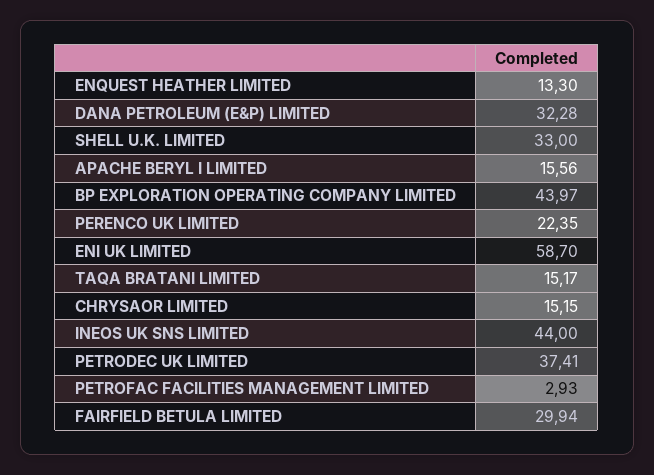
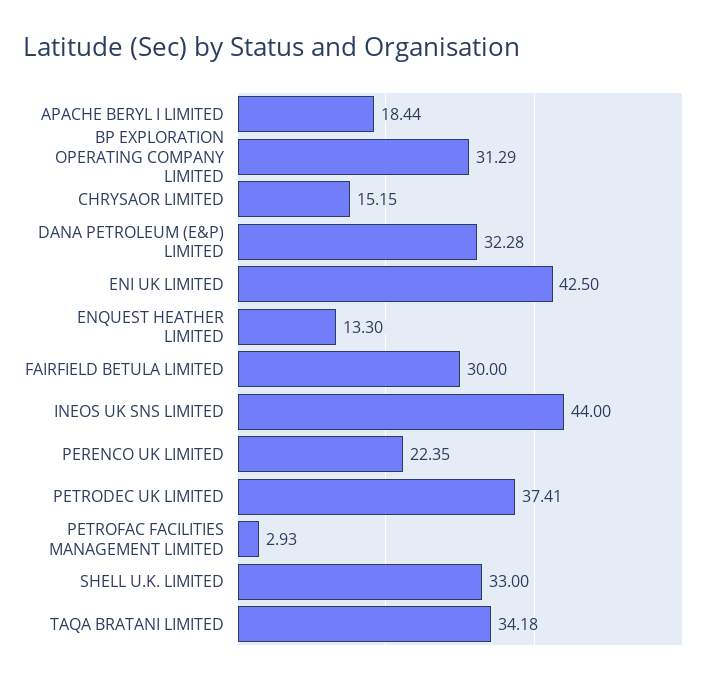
  {
    "ENQUEST HEATHER LIMITED": 13.3,
    "DANA PETROLEUM (E&P) LIMITED": 32.28,
    "SHELL U.K. LIMITED": 33,
-   "APACHE BERYL I LIMITED": 15.56,
+   "APACHE BERYL I LIMITED": 18.44,
-   "BP EXPLORATION OPERATING COMPANY LIMITED": 43.97,
+   "BP EXPLORATION OPERATING COMPANY LIMITED": 31.29,
    "PERENCO UK LIMITED": 22.35,
-   "ENI UK LIMITED": 58.7,
+   "ENI UK LIMITED": 42.5,
-   "TAQA BRATANI LIMITED": 15.17,
+   "TAQA BRATANI LIMITED": 34.18,
    "CHRYSAOR LIMITED": 15.15,
    "INEOS UK SNS LIMITED": 44,
    "PETRODEC UK LIMITED": 37.41,
    "PETROFAC FACILITIES MANAGEMENT LIMITED": 2.93,
-   "FAIRFIELD BETULA LIMITED": 29.94
+   "FAIRFIELD BETULA LIMITED": 30
  }

